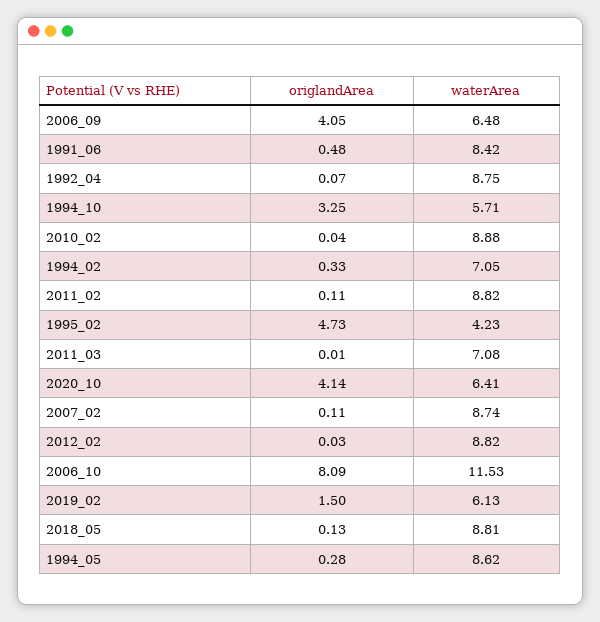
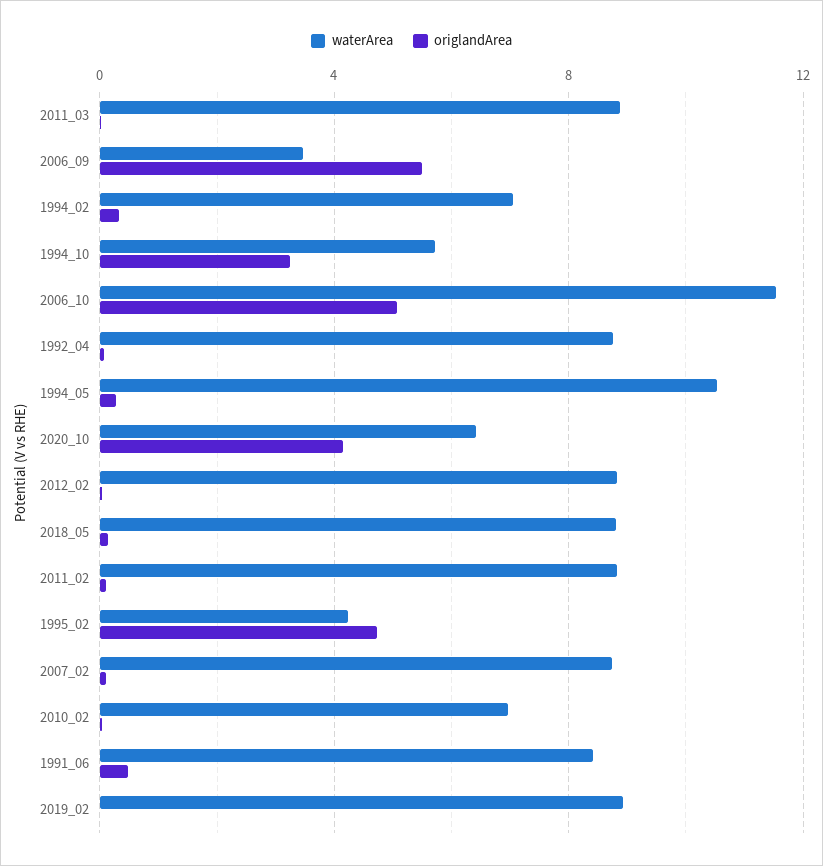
  {
    "origlandArea": {
-     "2006_09": 4.05,
+     "2006_09": 5.5,
      "1991_06": 0.48,
      "1992_04": 0.07,
      "1994_10": 3.25,
      "2010_02": 0.04,
      "1994_02": 0.33,
      "2011_02": 0.11,
      "1995_02": 4.73,
      "2011_03": 0.01,
      "2020_10": 4.14,
      "2007_02": 0.11,
      "2012_02": 0.03,
-     "2006_10": 8.09,
+     "2006_10": 5,
-     "2019_02": 1.5,
+     "2019_02": 0,
      "2018_05": 0.13,
      "1994_05": 0.28
    },
    "waterArea": {
-     "2006_09": 6.48,
+     "2006_09": 3.5,
      "1991_06": 8.42,
      "1992_04": 8.75,
      "1994_10": 5.71,
-     "2010_02": 8.88,
+     "2010_02": 7,
      "1994_02": 7.05,
      "2011_02": 8.82,
      "1995_02": 4.23,
-     "2011_03": 7.08,
+     "2011_03": 9,
      "2020_10": 6.41,
      "2007_02": 8.74,
      "2012_02": 8.82,
      "2006_10": 11.53,
-     "2019_02": 6.13,
+     "2019_02": 9,
      "2018_05": 8.81,
-     "1994_05": 8.62
+     "1994_05": 10.5
    }
  }

